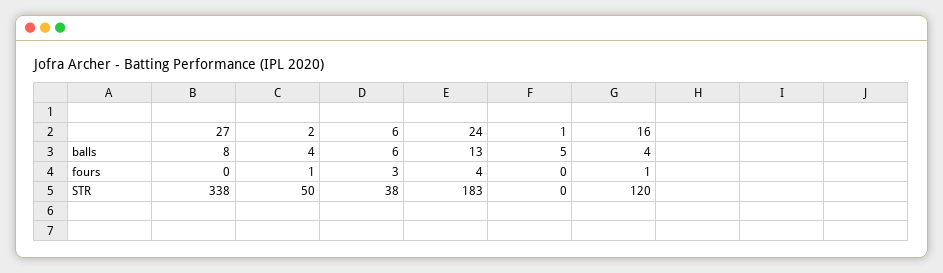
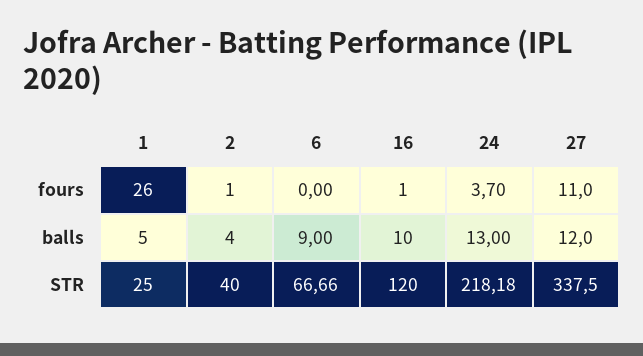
  {
    "27": {
-     "balls": 8,
+     "balls": 12,
-     "fours": 0,
+     "fours": 11,
      "STR": 337.5
    },
    "2": {
      "balls": 4,
      "fours": 1,
-     "STR": 50
+     "STR": 40
    },
    "6": {
-     "balls": 6,
+     "balls": 9,
-     "fours": 3,
+     "fours": 0,
-     "STR": 38
+     "STR": 66.66
    },
    "24": {
      "balls": 13,
      "fours": 3.7,
-     "STR": 183
+     "STR": 218.18
    },
    "1": {
      "balls": 5,
-     "fours": 0,
+     "fours": 26,
-     "STR": 0
+     "STR": 25
    },
    "16": {
-     "balls": 4,
+     "balls": 10,
      "fours": 1,
      "STR": 120
    }
  }

